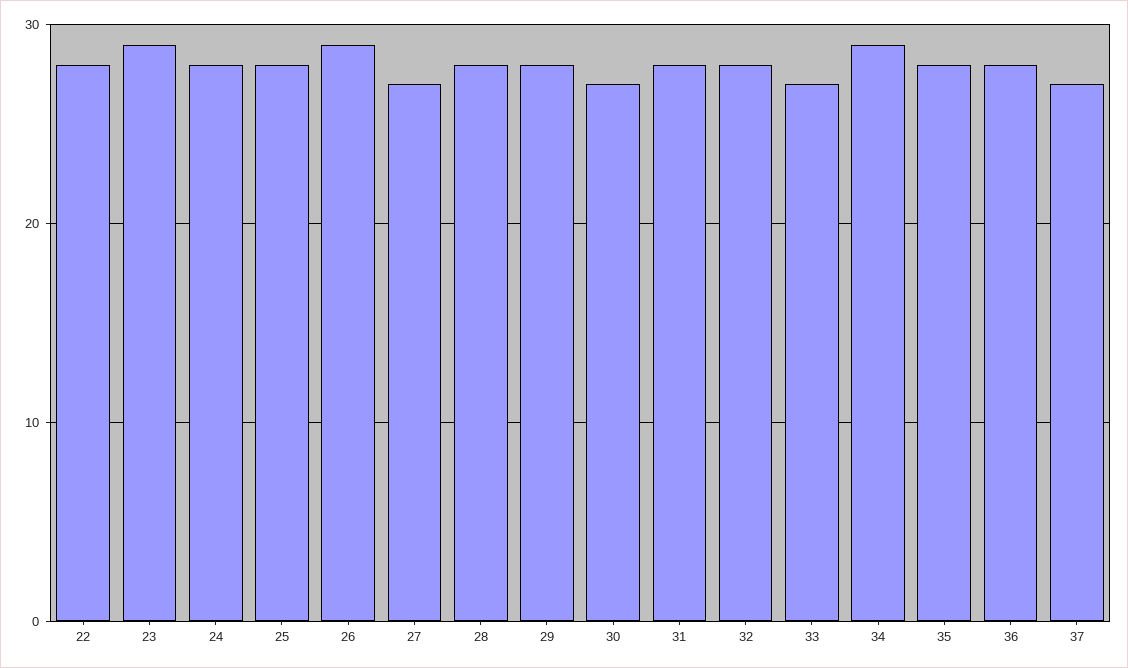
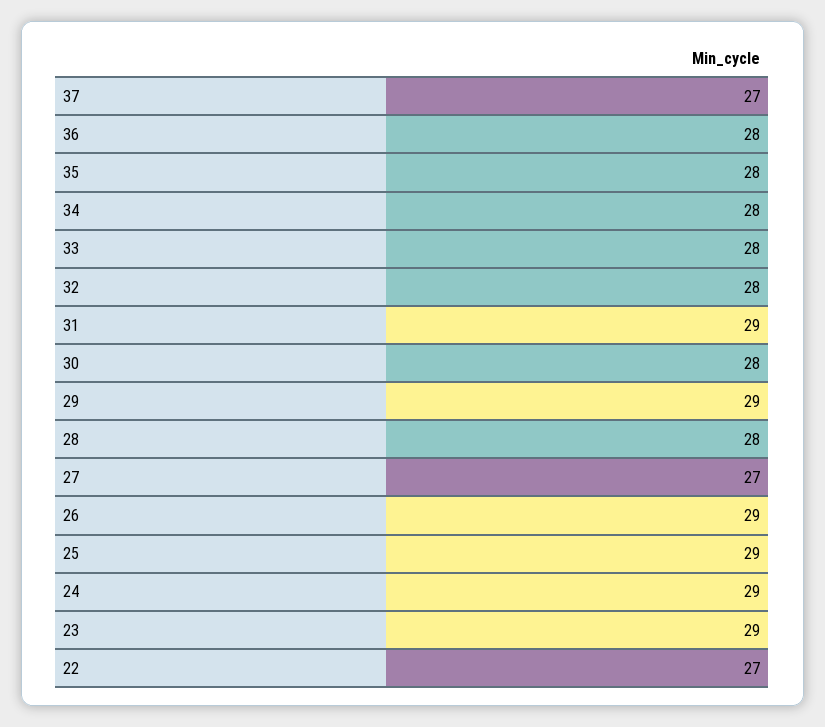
  {
-   "22": 28,
+   "22": 27,
    "23": 29,
-   "24": 28,
+   "24": 29,
-   "25": 28,
+   "25": 29,
    "26": 29,
    "27": 27,
    "28": 28,
-   "29": 28,
+   "29": 29,
-   "30": 27,
+   "30": 28,
-   "31": 28,
+   "31": 29,
    "32": 28,
-   "33": 27,
+   "33": 28,
-   "34": 29,
+   "34": 28,
    "35": 28,
    "36": 28,
    "37": 27
  }

